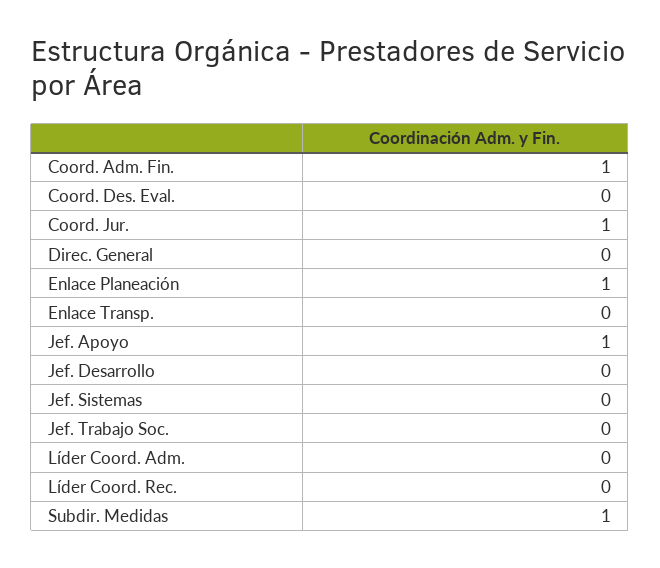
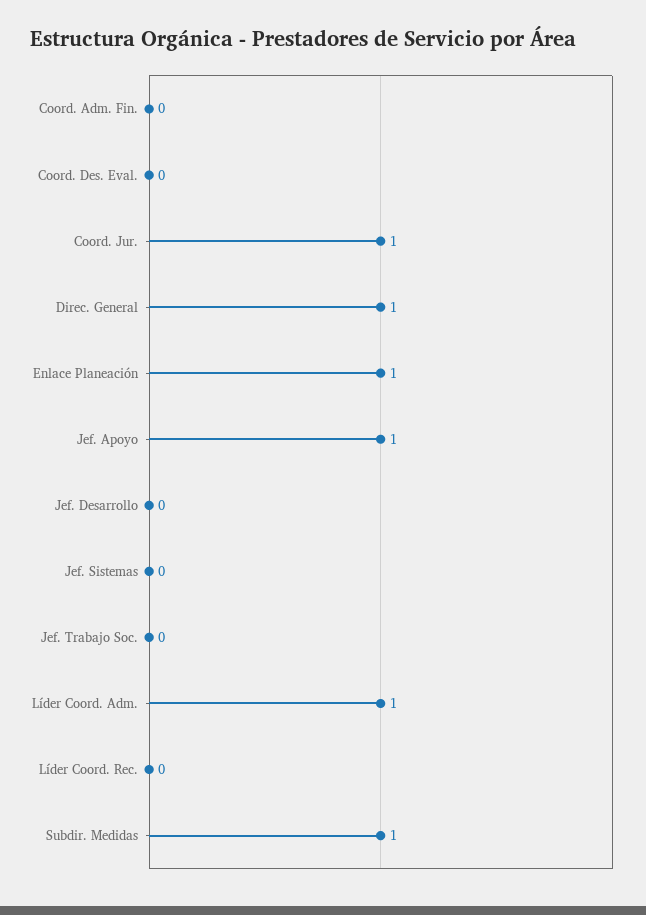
  {
-   "Coord. Adm. Fin.": 1,
+   "Coord. Adm. Fin.": 0,
    "Coord. Des. Eval.": 0,
    "Coord. Jur.": 1,
-   "Direc. General": 0,
+   "Direc. General": 1,
    "Enlace Planeación": 1,
-   "Enlace Transp.": 0,
    "Jef. Apoyo": 1,
    "Jef. Desarrollo": 0,
    "Jef. Sistemas": 0,
    "Jef. Trabajo Soc.": 0,
-   "Líder Coord. Adm.": 0,
+   "Líder Coord. Adm.": 1,
    "Líder Coord. Rec.": 0,
    "Subdir. Medidas": 1
  }

